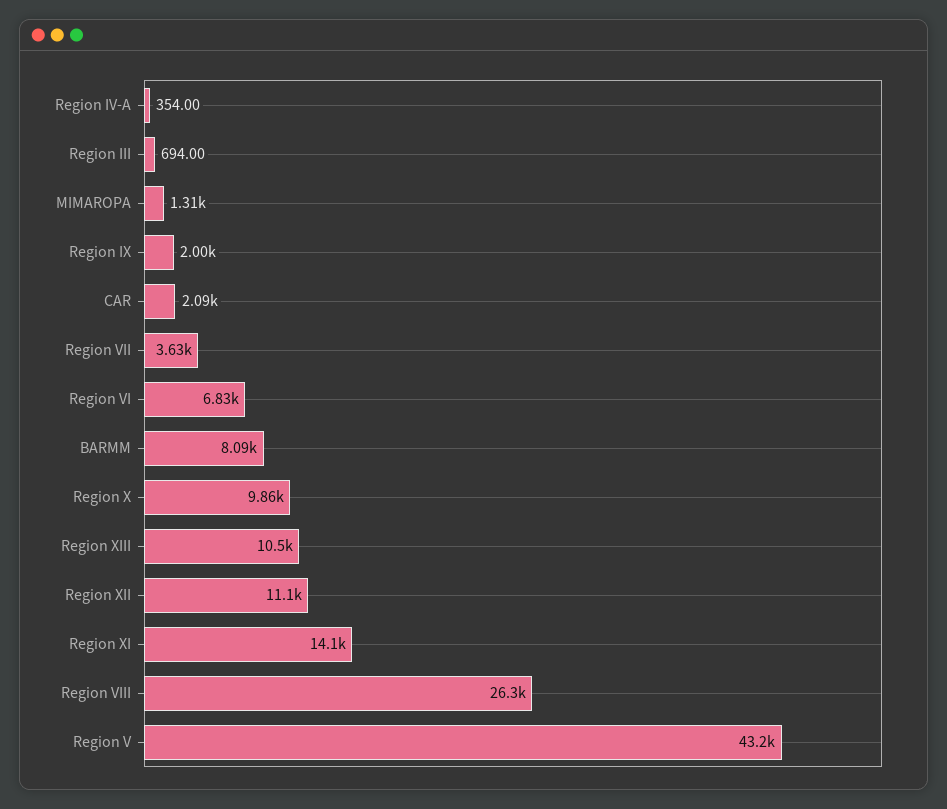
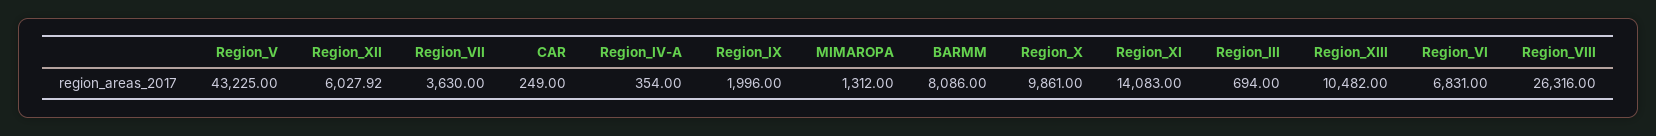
  {
    "Region IV-A": 354,
    "Region III": 694,
    "MIMAROPA": 1312,
    "Region IX": 1996,
-   "CAR": 2090,
+   "CAR": 249,
    "Region VII": 3630,
    "Region VI": 6831,
    "BARMM": 8086,
    "Region X": 9861,
    "Region XIII": 10482,
-   "Region XII": 11100,
+   "Region XII": 6027.92,
    "Region XI": 14083,
    "Region VIII": 26316,
    "Region V": 43225
  }

